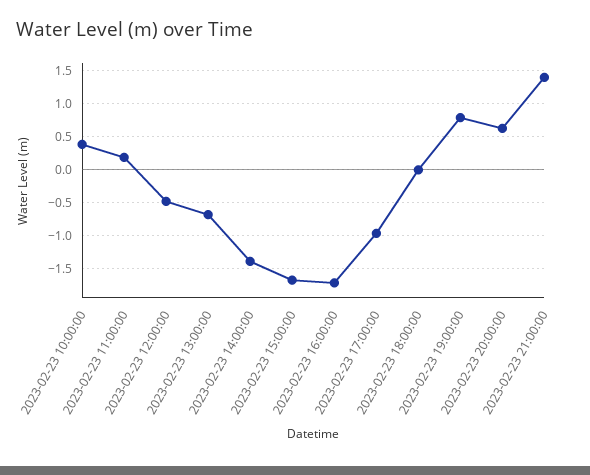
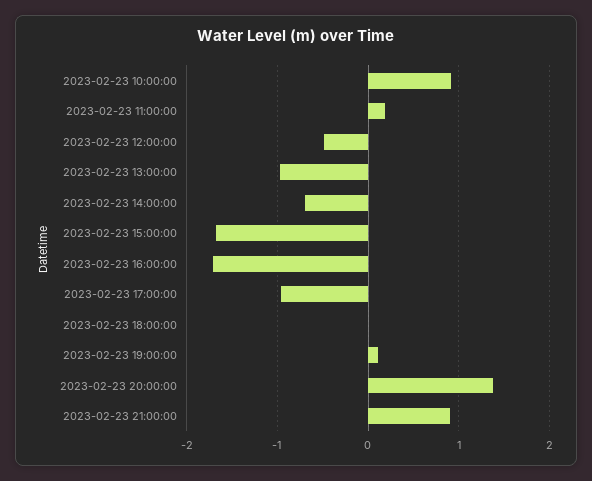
  {
-   "2023-02-23 10:00:00": 0.4,
+   "2023-02-23 10:00:00": 0.9,
    "2023-02-23 11:00:00": 0.2,
    "2023-02-23 12:00:00": -0.5,
-   "2023-02-23 13:00:00": -0.7,
+   "2023-02-23 13:00:00": -1,
-   "2023-02-23 14:00:00": -1.4,
+   "2023-02-23 14:00:00": -0.7,
    "2023-02-23 15:00:00": -1.7,
    "2023-02-23 16:00:00": -1.7,
    "2023-02-23 17:00:00": -1,
    "2023-02-23 18:00:00": 0,
-   "2023-02-23 19:00:00": 0.8,
+   "2023-02-23 19:00:00": 0.1,
-   "2023-02-23 20:00:00": 0.6,
+   "2023-02-23 20:00:00": 1.4,
-   "2023-02-23 21:00:00": 1.4
+   "2023-02-23 21:00:00": 0.9
  }

